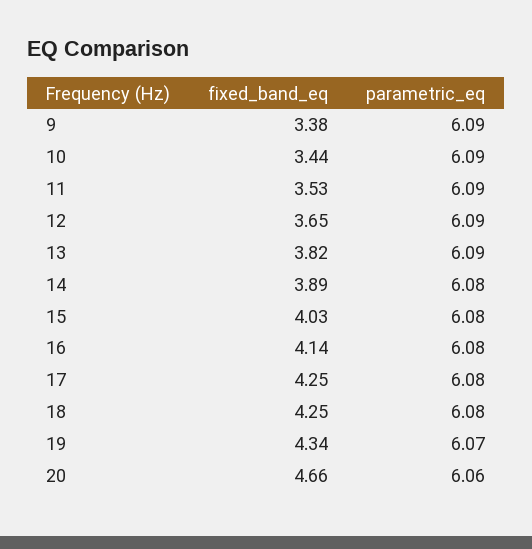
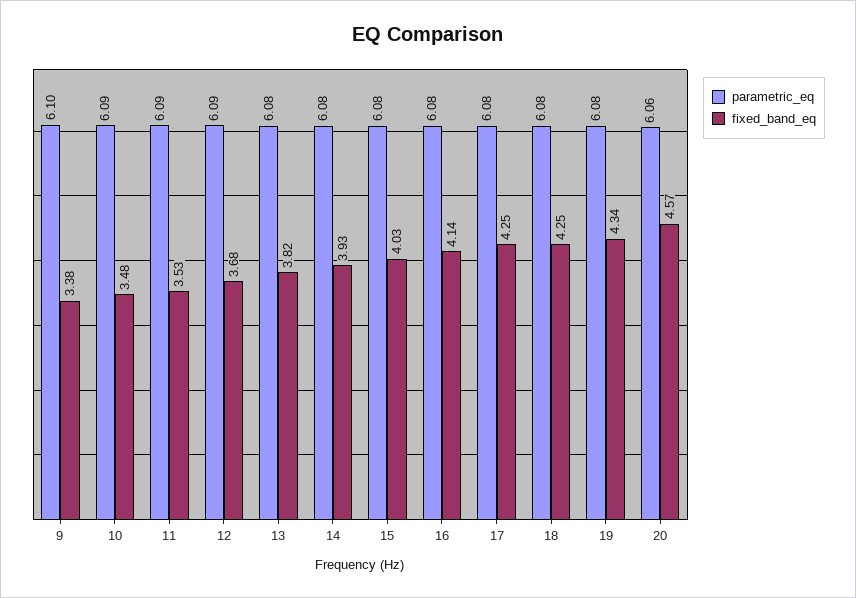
  {
    "fixed_band_eq": {
      "9": 3.38,
-     "10": 3.44,
+     "10": 3.48,
      "11": 3.53,
-     "12": 3.65,
+     "12": 3.68,
      "13": 3.82,
-     "14": 3.89,
+     "14": 3.93,
      "15": 4.03,
      "16": 4.14,
      "17": 4.25,
      "18": 4.25,
      "19": 4.34,
-     "20": 4.66
+     "20": 4.57
    },
    "parametric_eq": {
-     "9": 6.09,
+     "9": 6.1,
      "10": 6.09,
      "11": 6.09,
      "12": 6.09,
-     "13": 6.09,
+     "13": 6.08,
      "14": 6.08,
      "15": 6.08,
      "16": 6.08,
      "17": 6.08,
      "18": 6.08,
-     "19": 6.07,
+     "19": 6.08,
      "20": 6.06
    }
  }

